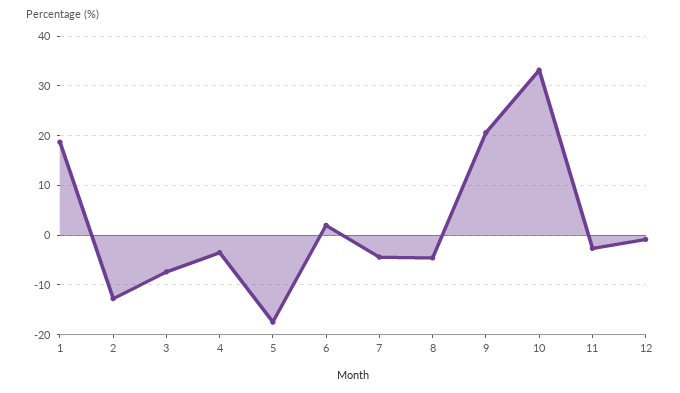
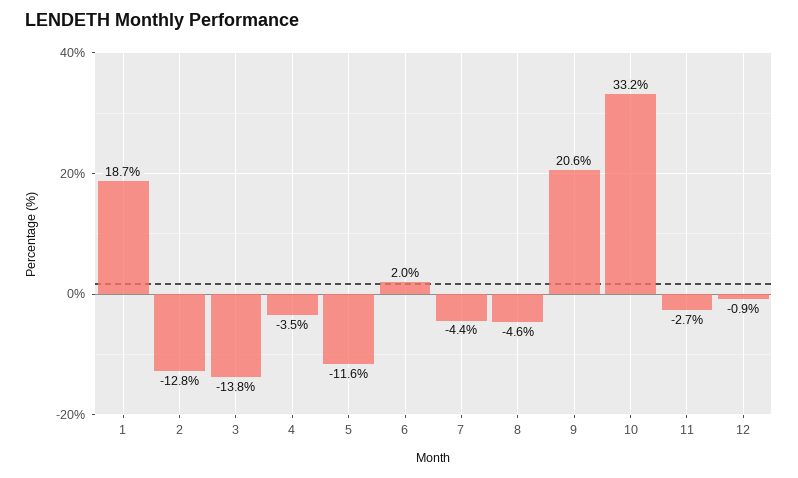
  {
    "1": 18.7,
    "2": -12.8,
-   "3": -8,
+   "3": -13.8,
    "4": -3.5,
-   "5": -18,
+   "5": -11.6,
    "6": 2,
    "7": -4.4,
    "8": -4.6,
    "9": 20.6,
    "10": 33.2,
    "11": -2.7,
    "12": -0.9
  }

